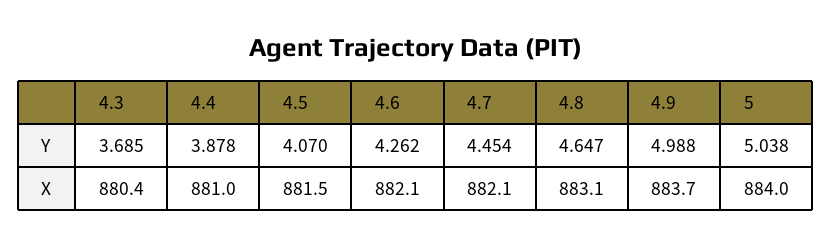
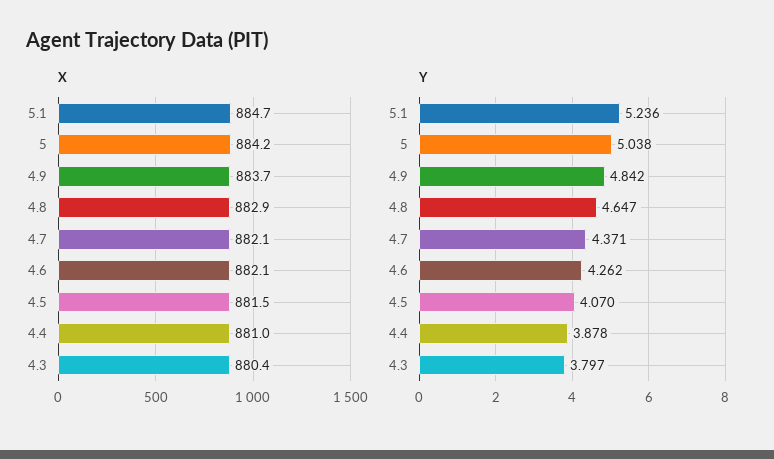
  {
    "Y": {
-     "4.3": 3.685,
+     "4.3": 3.797,
      "4.4": 3.878,
      "4.5": 4.07,
      "4.6": 4.262,
-     "4.7": 4.454,
+     "4.7": 4.371,
      "4.8": 4.647,
-     "4.9": 4.988,
+     "4.9": 4.842,
-     "5": 5.038
+     "5": 5.038,
+     "5.1": 5.236
    },
    "X": {
      "4.3": 880.4,
      "4.4": 881,
      "4.5": 881.5,
      "4.6": 882.1,
      "4.7": 882.1,
-     "4.8": 883.1,
+     "4.8": 882.9,
      "4.9": 883.7,
-     "5": 884
+     "5": 884.2,
+     "5.1": 884.7
    }
  }

